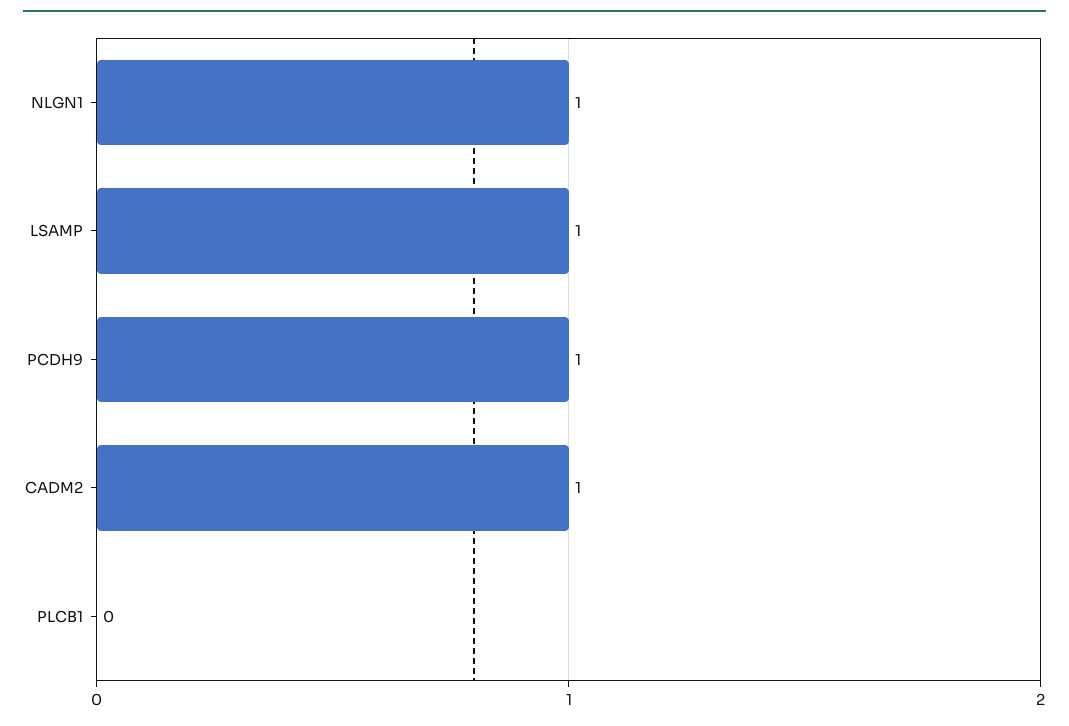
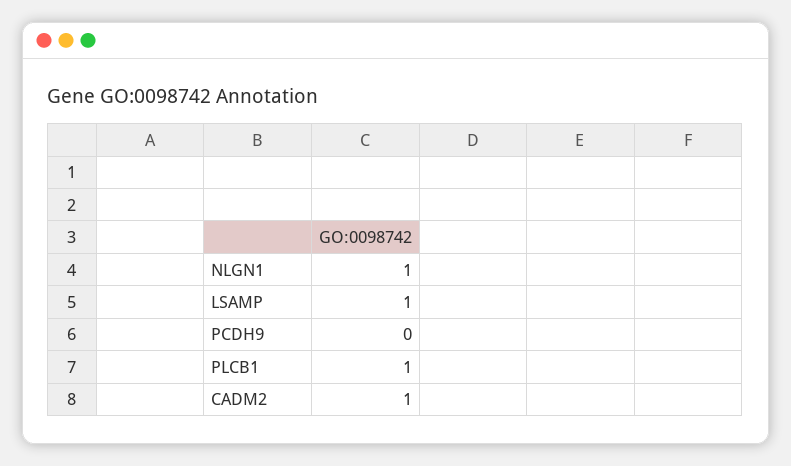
  {
    "NLGN1": 1,
    "LSAMP": 1,
-   "PCDH9": 1,
+   "PCDH9": 0,
    "CADM2": 1,
-   "PLCB1": 0
+   "PLCB1": 1
  }

